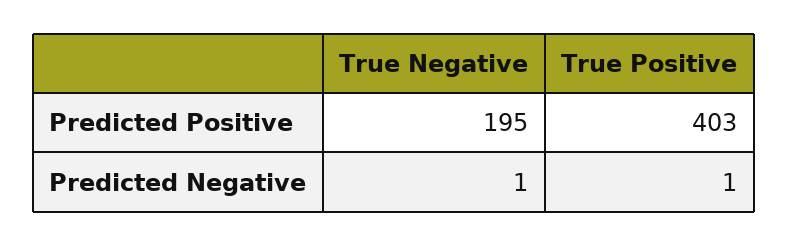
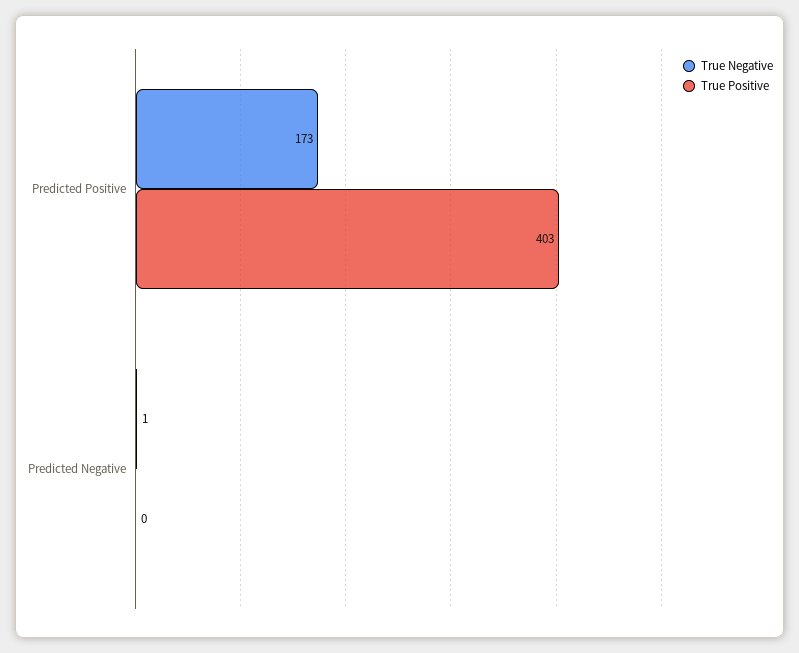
  {
    "True Negative": {
-     "Predicted Positive": 195,
+     "Predicted Positive": 173,
      "Predicted Negative": 1
    },
    "True Positive": {
      "Predicted Positive": 403,
-     "Predicted Negative": 1
+     "Predicted Negative": 0
    }
  }

